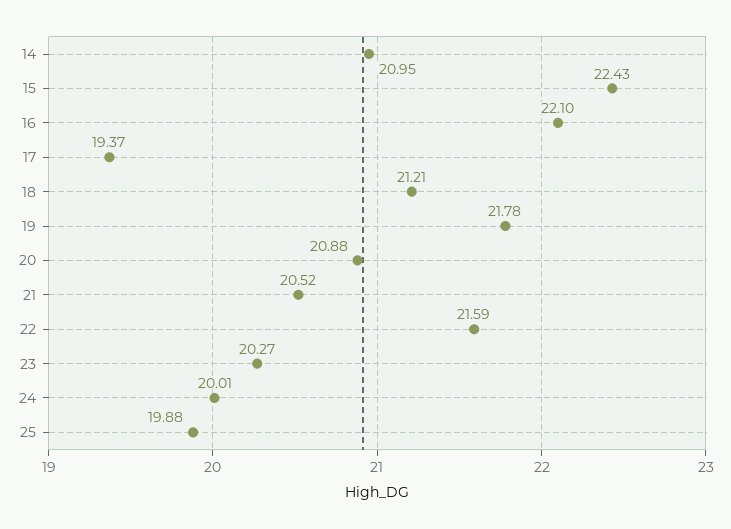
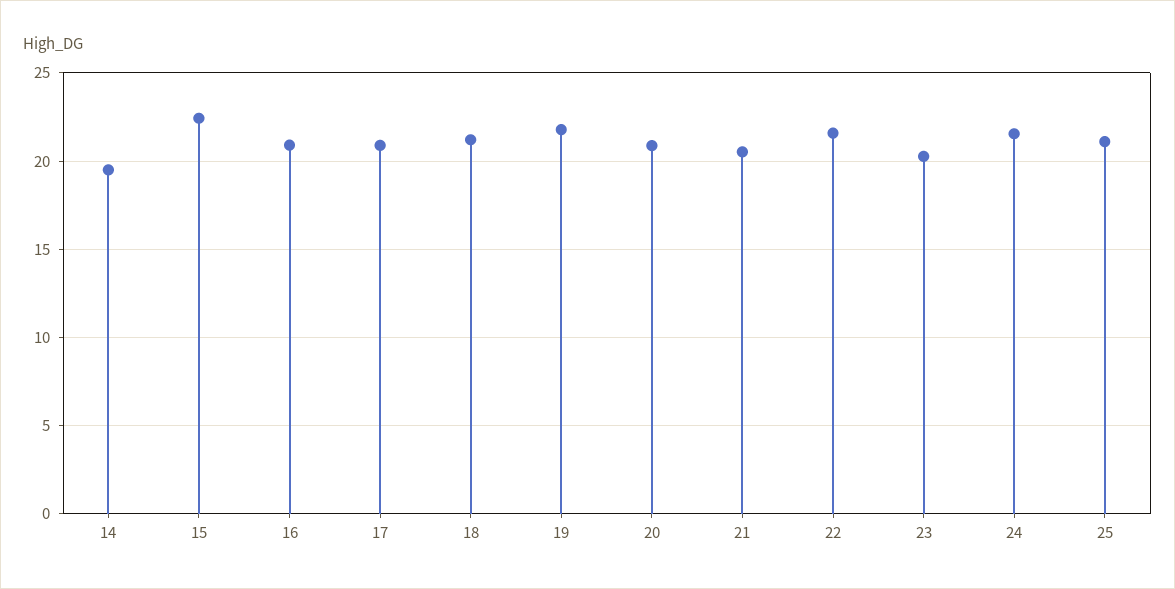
  {
-   "14": 20.95,
+   "14": 19.5,
    "15": 22.43,
-   "16": 22.1,
+   "16": 21,
-   "17": 19.37,
+   "17": 21,
    "18": 21.21,
    "19": 21.78,
    "20": 20.88,
    "21": 20.52,
    "22": 21.59,
    "23": 20.27,
-   "24": 20.01,
+   "24": 21.5,
-   "25": 19.88
+   "25": 21
  }

